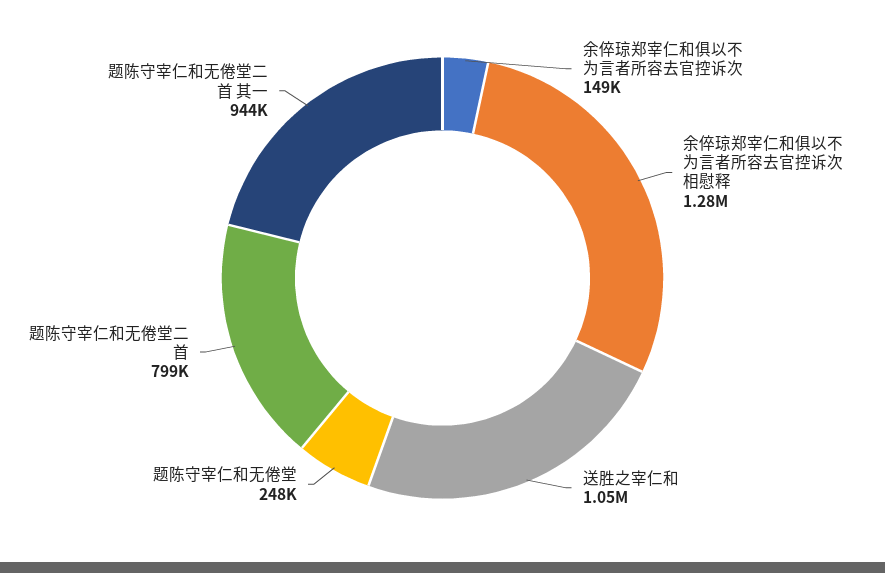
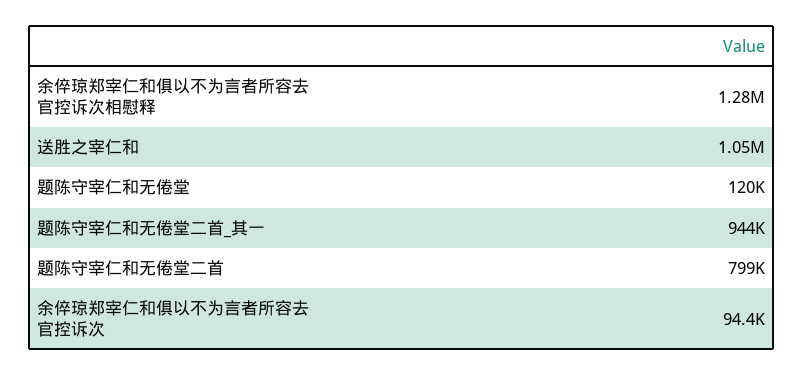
  {
-   "余倅琼郑宰仁和俱以不为言者所容去官控诉次": 149000,
+   "余倅琼郑宰仁和俱以不为言者所容去官控诉次": 94400,
    "余倅琼郑宰仁和俱以不为言者所容去官控诉次相慰释": 1280000,
    "送胜之宰仁和": 1050000,
-   "题陈守宰仁和无倦堂": 248000,
+   "题陈守宰仁和无倦堂": 120000,
    "题陈守宰仁和无倦堂二首": 799000,
    "题陈守宰仁和无倦堂二首 其一": 944000
  }

